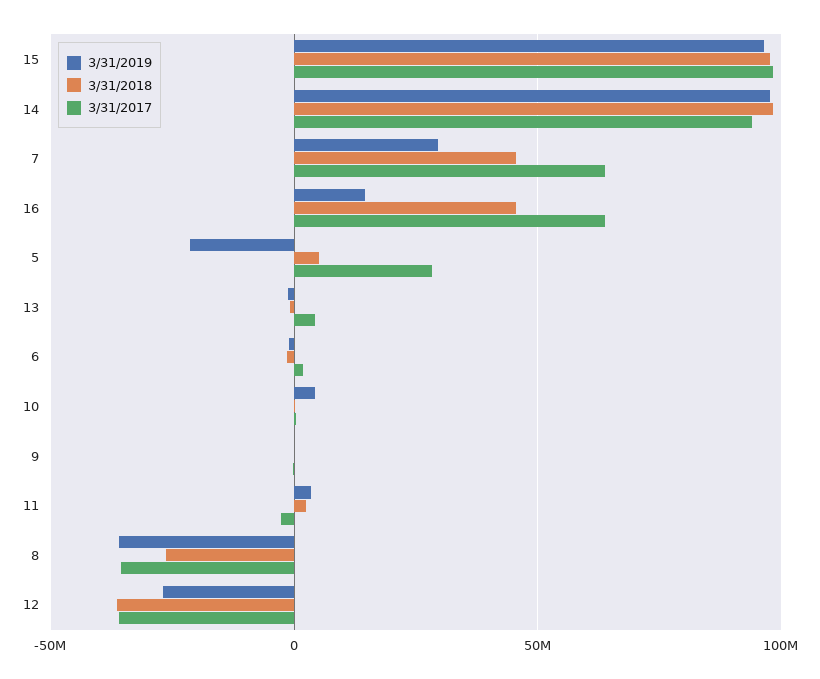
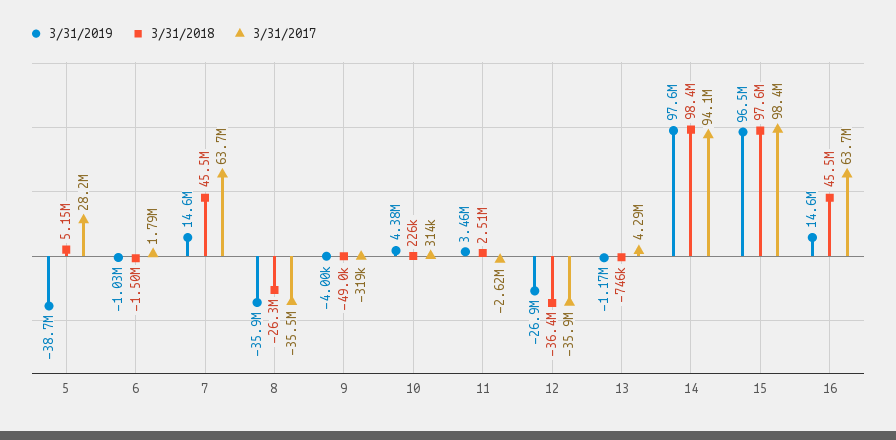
  {
    "3/31/2019": {
      "15": 96500000,
      "14": 97600000,
-     "7": 30000000,
+     "7": 14600000,
      "16": 14600000,
-     "5": -20000000,
+     "5": -38700000,
      "13": -1170000,
      "6": -1030000,
      "10": 4380000,
      "9": -4000,
      "11": 3460000,
      "8": -35900000,
      "12": -26900000
    },
    "3/31/2018": {
      "15": 97600000,
      "14": 98400000,
      "7": 45500000,
      "16": 45500000,
      "5": 5150000,
      "13": -746000,
      "6": -1500000,
      "10": 226000,
      "9": -49000,
      "11": 2510000,
      "8": -26300000,
      "12": -36400000
    },
    "3/31/2017": {
      "15": 98400000,
      "14": 94100000,
      "7": 63700000,
      "16": 63700000,
      "5": 28200000,
      "13": 4290000,
      "6": 1790000,
      "10": 314000,
      "9": -319000,
      "11": -2620000,
      "8": -35500000,
      "12": -35900000
    }
  }

